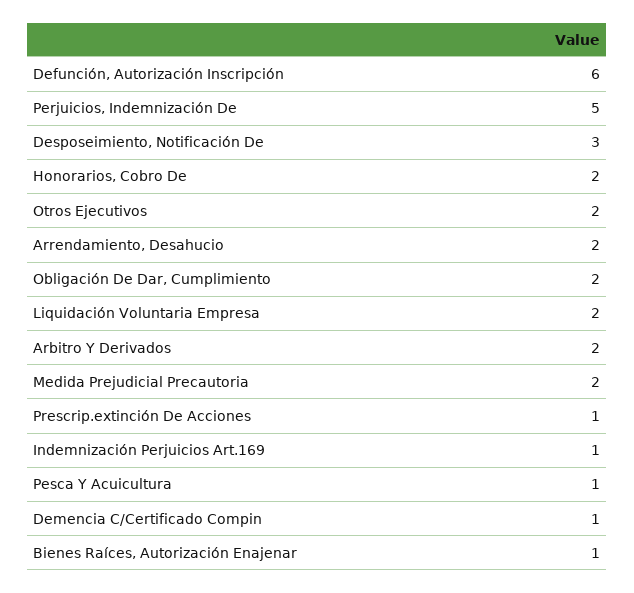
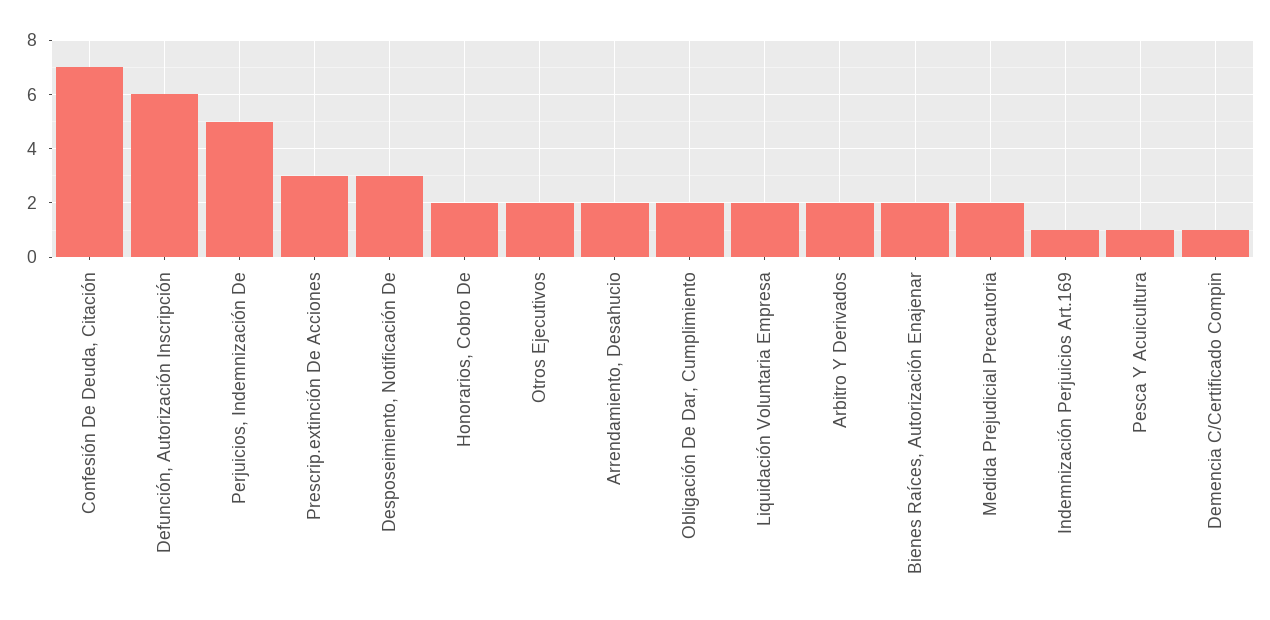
  {
    "Defunción, Autorización Inscripción": 6,
    "Perjuicios, Indemnización De": 5,
    "Desposeimiento, Notificación De": 3,
    "Honorarios, Cobro De": 2,
    "Otros Ejecutivos": 2,
    "Arrendamiento, Desahucio": 2,
    "Obligación De Dar, Cumplimiento": 2,
    "Liquidación Voluntaria Empresa": 2,
    "Arbitro Y Derivados": 2,
    "Medida Prejudicial Precautoria": 2,
-   "Prescrip.extinción De Acciones": 1,
+   "Prescrip.extinción De Acciones": 3,
    "Indemnización Perjuicios Art.169": 1,
    "Pesca Y Acuicultura": 1,
    "Demencia C/Certificado Compin": 1,
-   "Bienes Raíces, Autorización Enajenar": 1
+   "Bienes Raíces, Autorización Enajenar": 2,
+   "Confesión De Deuda, Citación": 7
  }

